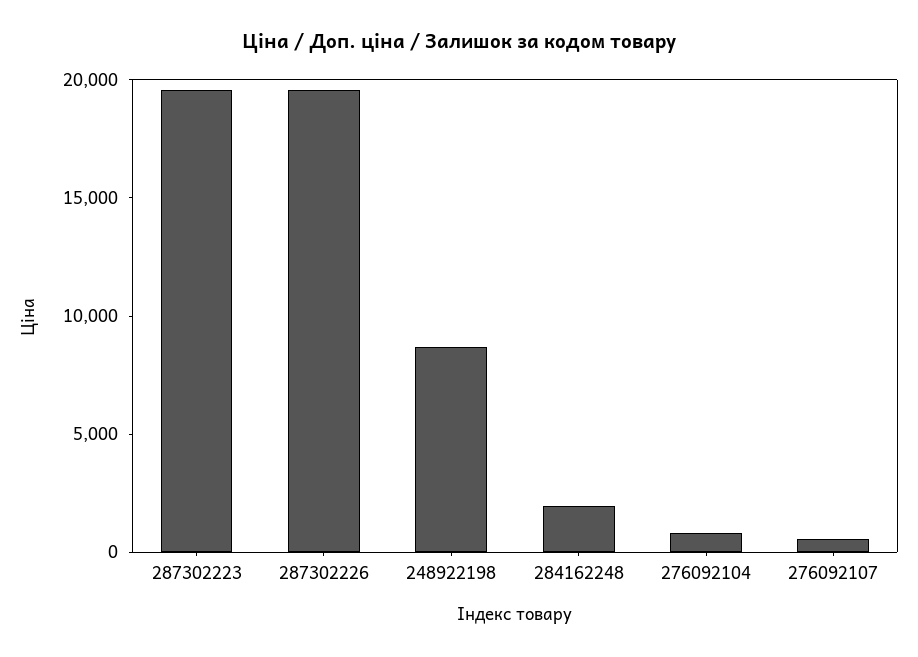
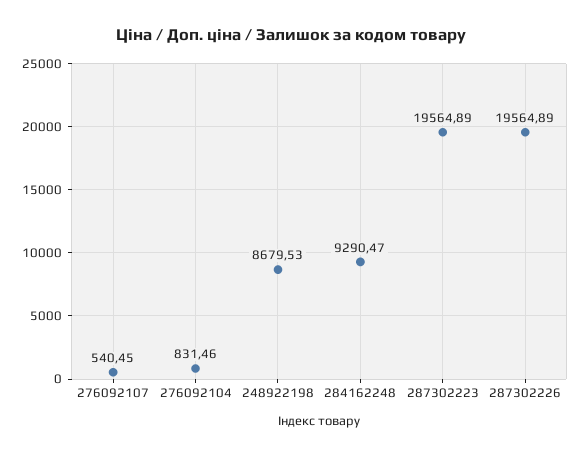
  {
    "287302223": 19564.89,
    "287302226": 19564.89,
    "248922198": 8679.53,
-   "284162248": 2000,
+   "284162248": 9290.47,
    "276092104": 831.46,
    "276092107": 540.45
  }

